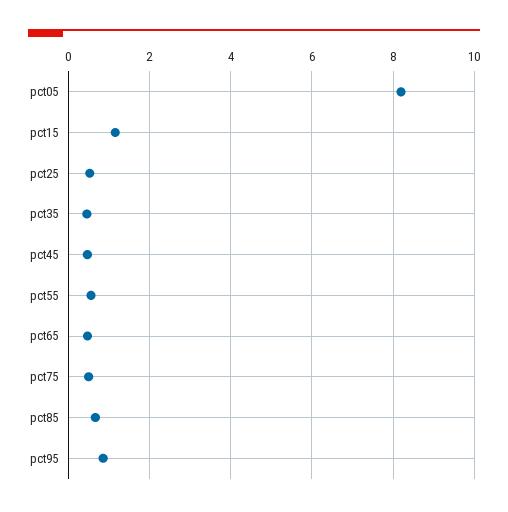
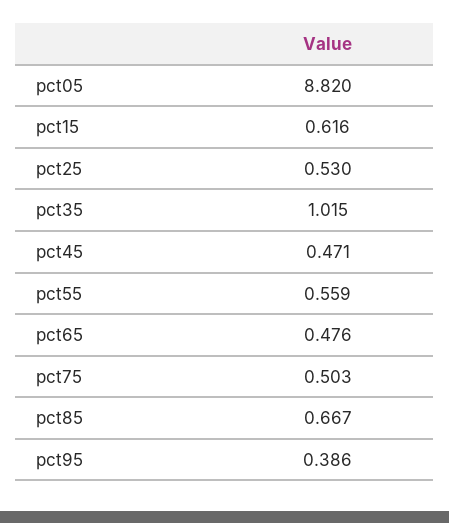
  {
-   "pct05": 8.2,
+   "pct05": 8.82,
-   "pct15": 1.2,
+   "pct15": 0.616,
    "pct25": 0.53,
-   "pct35": 0.4,
+   "pct35": 1.015,
    "pct45": 0.471,
    "pct55": 0.559,
    "pct65": 0.476,
    "pct75": 0.503,
    "pct85": 0.667,
-   "pct95": 0.8
+   "pct95": 0.386
  }

